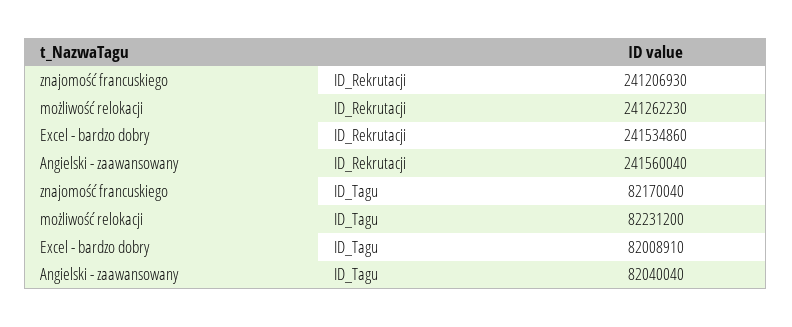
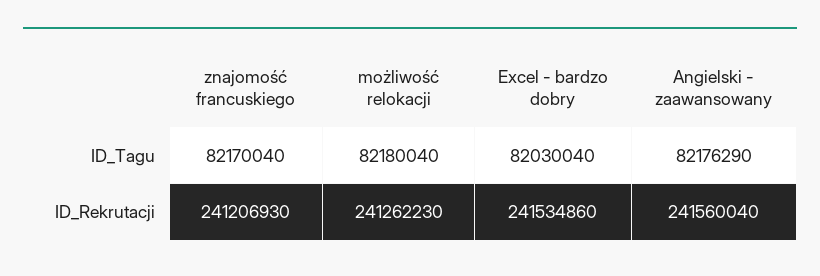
  {
    "znajomość francuskiego": {
      "ID_Rekrutacji": 241206930,
      "ID_Tagu": 82170040
    },
    "możliwość relokacji": {
      "ID_Rekrutacji": 241262230,
-     "ID_Tagu": 82231200
+     "ID_Tagu": 82180040
    },
    "Excel - bardzo dobry": {
      "ID_Rekrutacji": 241534860,
-     "ID_Tagu": 82008910
+     "ID_Tagu": 82030040
    },
    "Angielski - zaawansowany": {
      "ID_Rekrutacji": 241560040,
-     "ID_Tagu": 82040040
+     "ID_Tagu": 82176290
    }
  }

